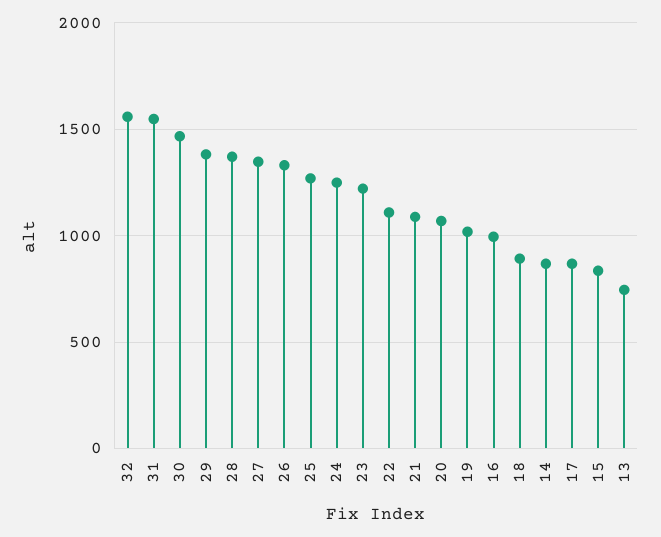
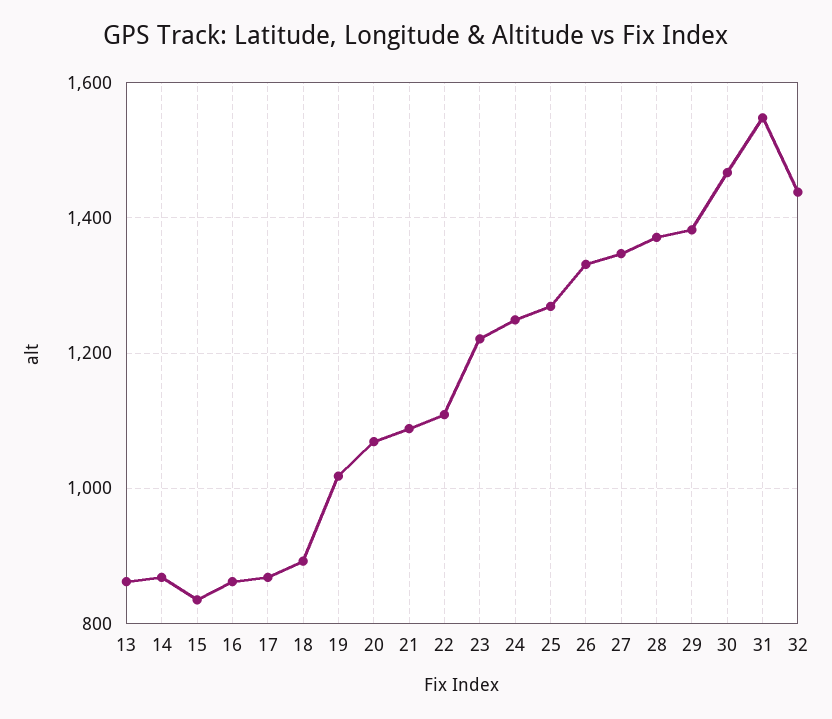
  {
-   "32": 1550,
+   "32": 1440,
    "31": 1540,
    "30": 1460,
    "29": 1380,
    "28": 1380,
    "27": 1340,
    "26": 1340,
    "25": 1260,
    "24": 1240,
    "23": 1220,
    "22": 1100,
    "21": 1080,
    "20": 1060,
    "19": 1020,
-   "16": 1000,
+   "16": 860,
    "18": 900,
    "14": 860,
    "17": 860,
    "15": 840,
-   "13": 750
+   "13": 860
  }

